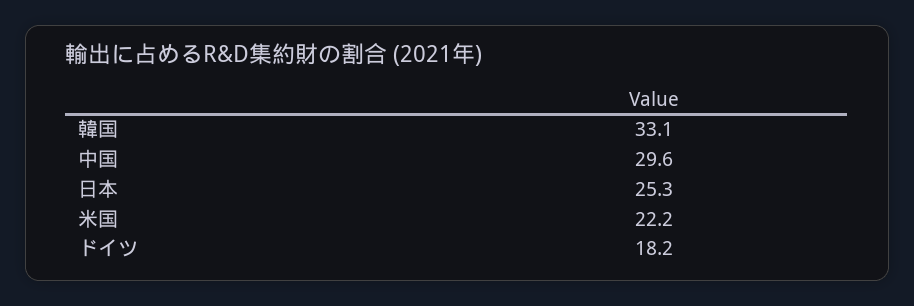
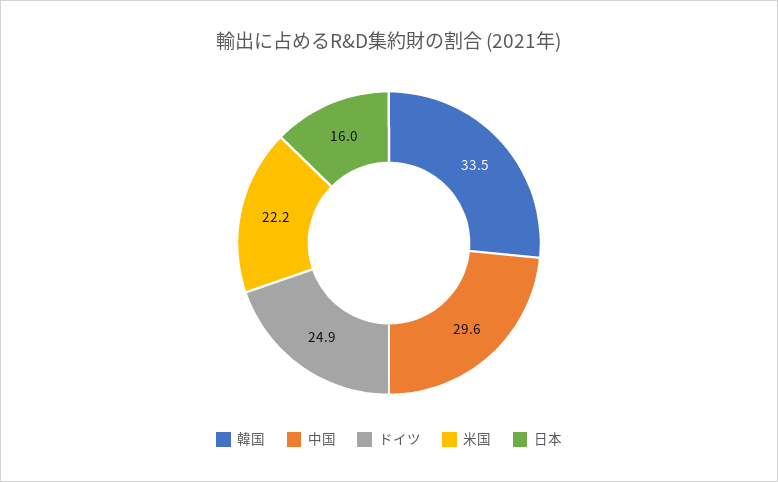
  {
-   "韓国": 33.1,
+   "韓国": 33.5,
    "中国": 29.6,
-   "日本": 25.3,
+   "日本": 16,
    "米国": 22.2,
-   "ドイツ": 18.2
+   "ドイツ": 24.9
  }

